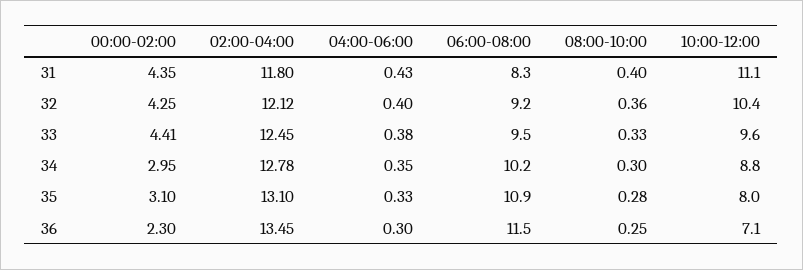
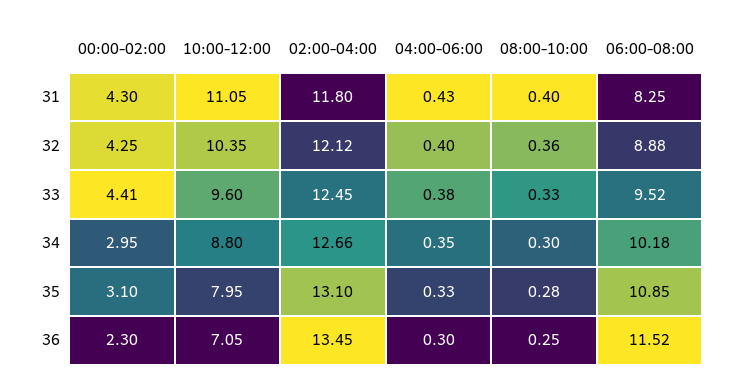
  {
    "00:00-02:00": {
-     "31": 4.35,
+     "31": 4.3,
      "32": 4.25,
      "33": 4.41,
      "34": 2.95,
      "35": 3.1,
      "36": 2.3
    },
    "02:00-04:00": {
      "31": 11.8,
      "32": 12.12,
      "33": 12.45,
-     "34": 12.78,
+     "34": 12.66,
      "35": 13.1,
      "36": 13.45
    },
    "04:00-06:00": {
      "31": 0.43,
      "32": 0.4,
      "33": 0.38,
      "34": 0.35,
      "35": 0.33,
      "36": 0.3
    },
    "06:00-08:00": {
      "31": 8.25,
-     "32": 9.2,
+     "32": 8.88,
      "33": 9.52,
      "34": 10.18,
      "35": 10.85,
      "36": 11.52
    },
    "08:00-10:00": {
      "31": 0.4,
      "32": 0.36,
      "33": 0.33,
      "34": 0.3,
      "35": 0.28,
      "36": 0.25
    },
    "10:00-12:00": {
      "31": 11.05,
      "32": 10.35,
      "33": 9.6,
      "34": 8.8,
      "35": 7.95,
      "36": 7.05
    }
  }

